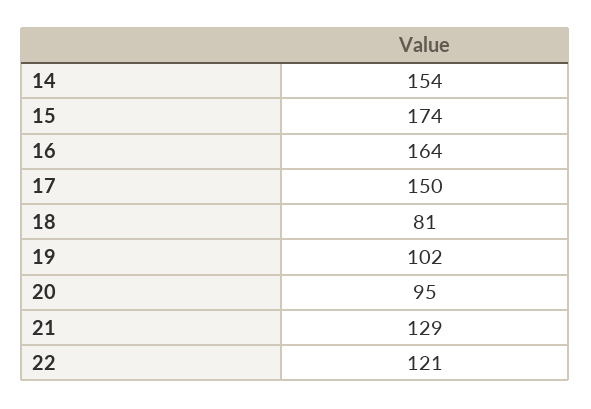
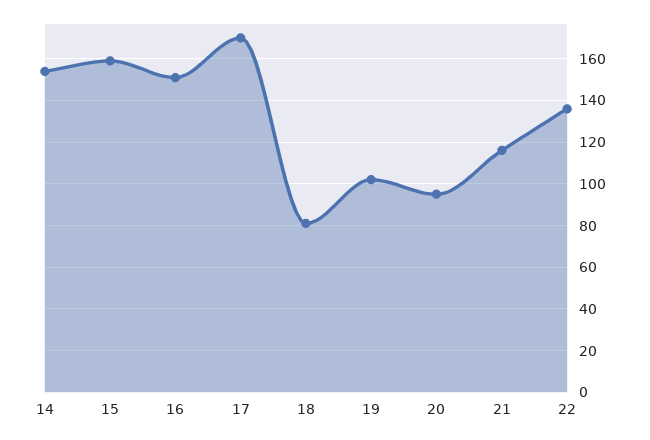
  {
    "14": 154,
-   "15": 174,
+   "15": 160,
-   "16": 164,
+   "16": 150,
-   "17": 150,
+   "17": 170,
    "18": 81,
    "19": 102,
    "20": 95,
-   "21": 129,
+   "21": 115,
-   "22": 121
+   "22": 135
  }

